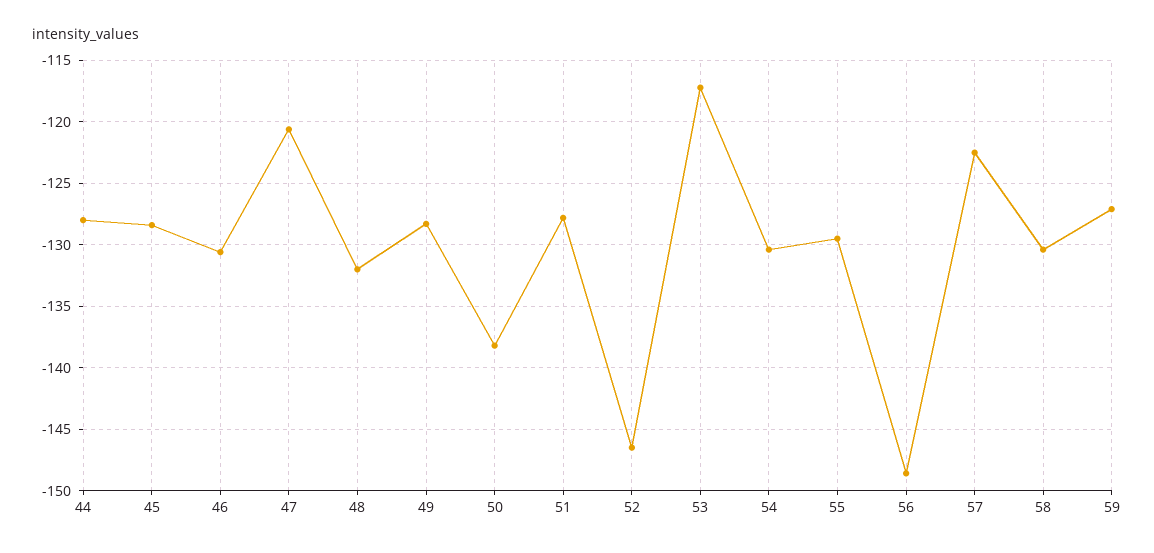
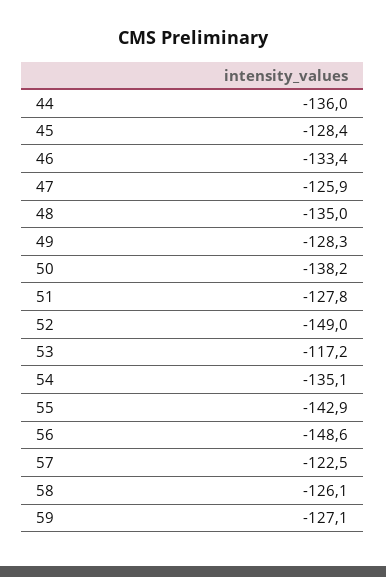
  {
-   "44": -128,
+   "44": -136,
    "45": -128.4,
-   "46": -130.5,
+   "46": -133.4,
-   "47": -120.5,
+   "47": -125.9,
-   "48": -132,
+   "48": -135,
    "49": -128.3,
    "50": -138.2,
    "51": -127.8,
-   "52": -146.5,
+   "52": -149,
    "53": -117.2,
-   "54": -130.5,
+   "54": -135.1,
-   "55": -129.5,
+   "55": -142.9,
    "56": -148.6,
    "57": -122.5,
-   "58": -130.5,
+   "58": -126.1,
    "59": -127.1
  }

